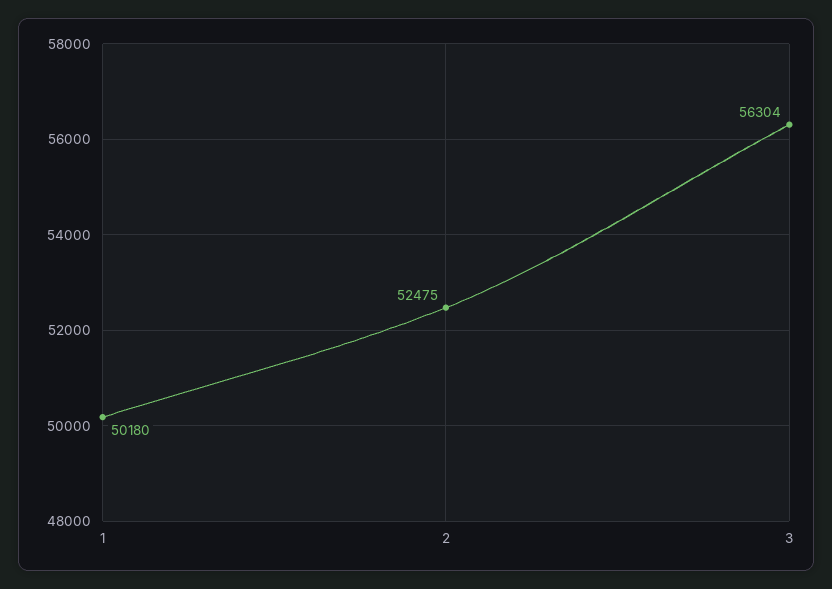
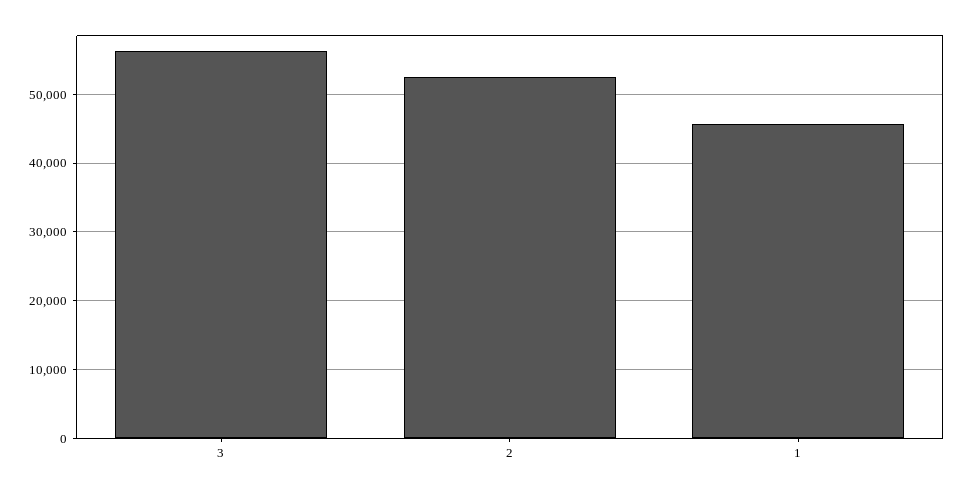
  {
-   "1": 50180,
+   "1": 46000,
    "2": 52475,
    "3": 56304
  }

